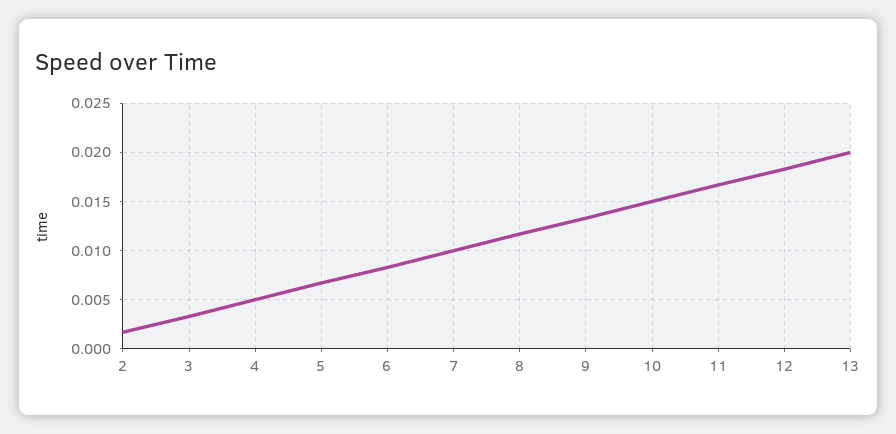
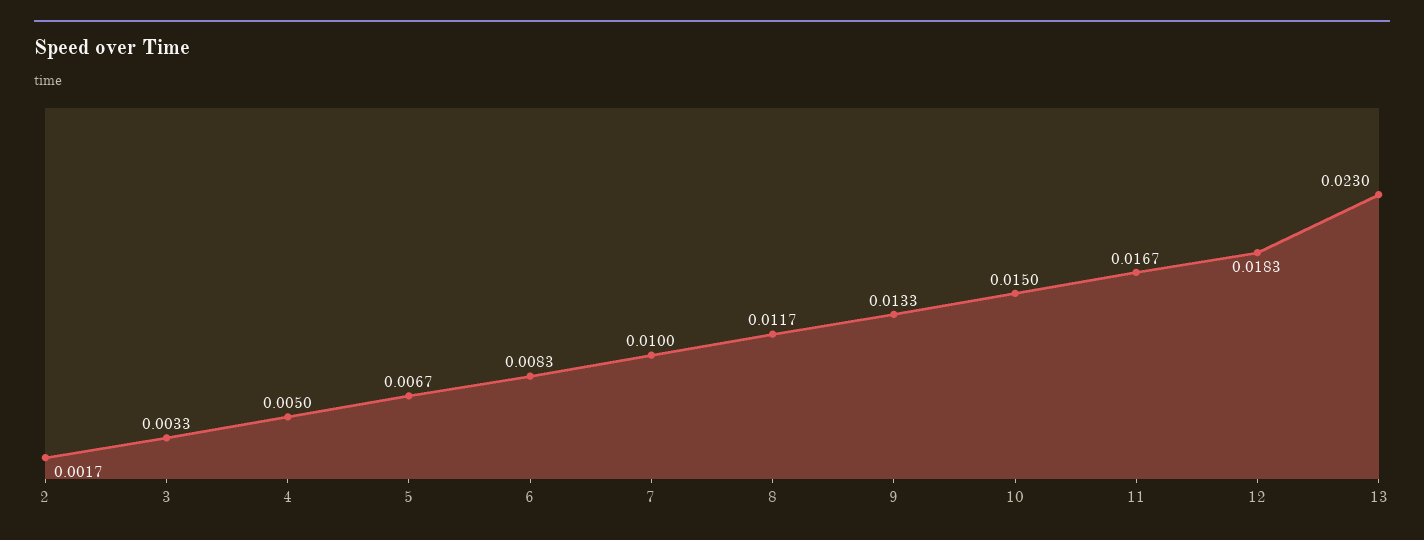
  {
    "2": 0.0017,
    "3": 0.0033,
    "4": 0.005,
    "5": 0.0067,
    "6": 0.0083,
    "7": 0.01,
    "8": 0.0117,
    "9": 0.0133,
    "10": 0.015,
    "11": 0.0167,
    "12": 0.0183,
-   "13": 0.02
+   "13": 0.023
  }

